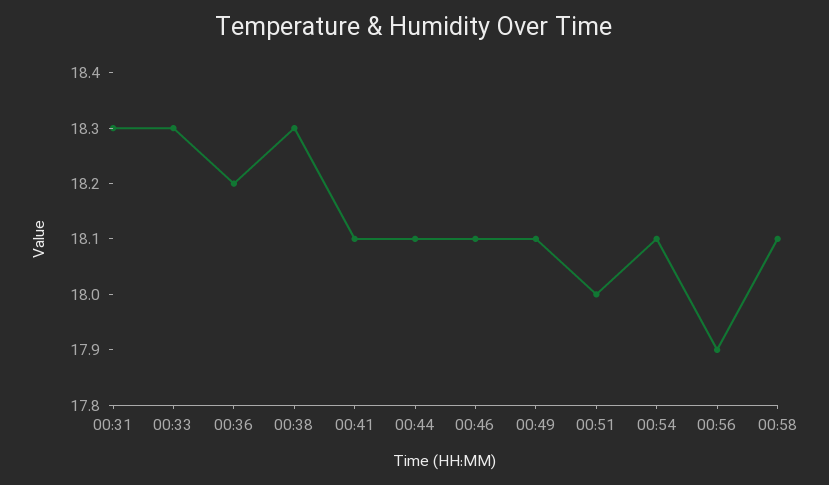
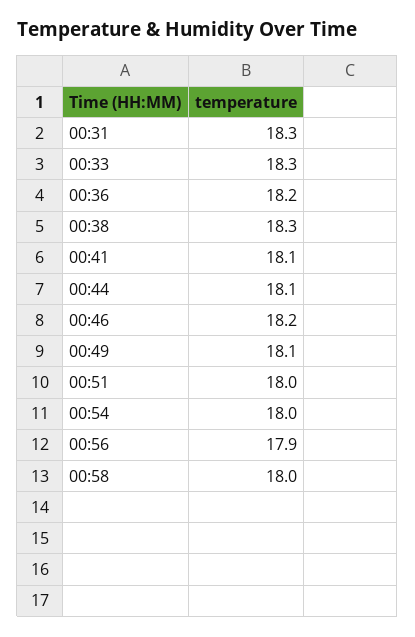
  {
    "00:31": 18.3,
    "00:33": 18.3,
    "00:36": 18.2,
    "00:38": 18.3,
    "00:41": 18.1,
    "00:44": 18.1,
-   "00:46": 18.1,
+   "00:46": 18.2,
    "00:49": 18.1,
    "00:51": 18,
-   "00:54": 18.1,
+   "00:54": 18,
    "00:56": 17.9,
-   "00:58": 18.1
+   "00:58": 18
  }

